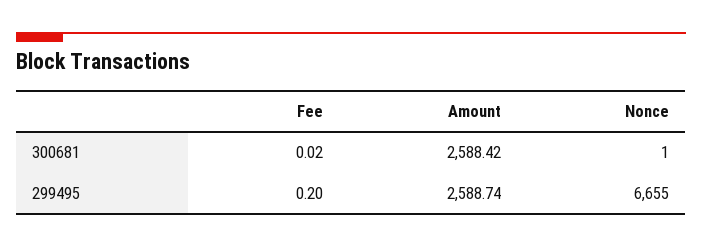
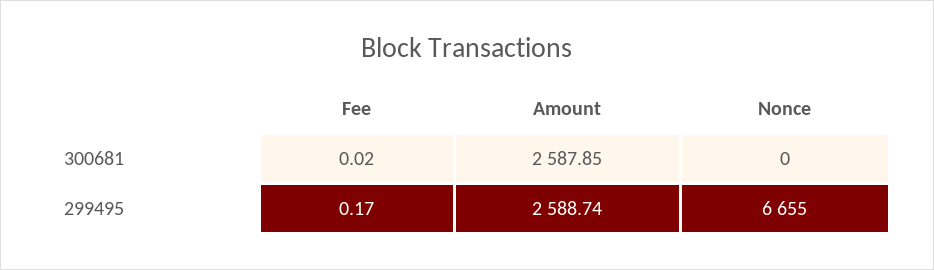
  {
    "Fee": {
      "300681": 0.02,
-     "299495": 0.2
+     "299495": 0.17
    },
    "Amount": {
-     "300681": 2588.42,
+     "300681": 2587.85,
      "299495": 2588.74
    },
    "Nonce": {
-     "300681": 1,
+     "300681": 0,
      "299495": 6655
    }
  }

